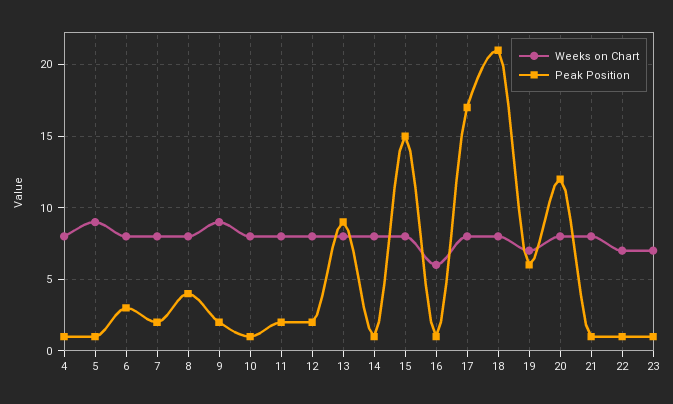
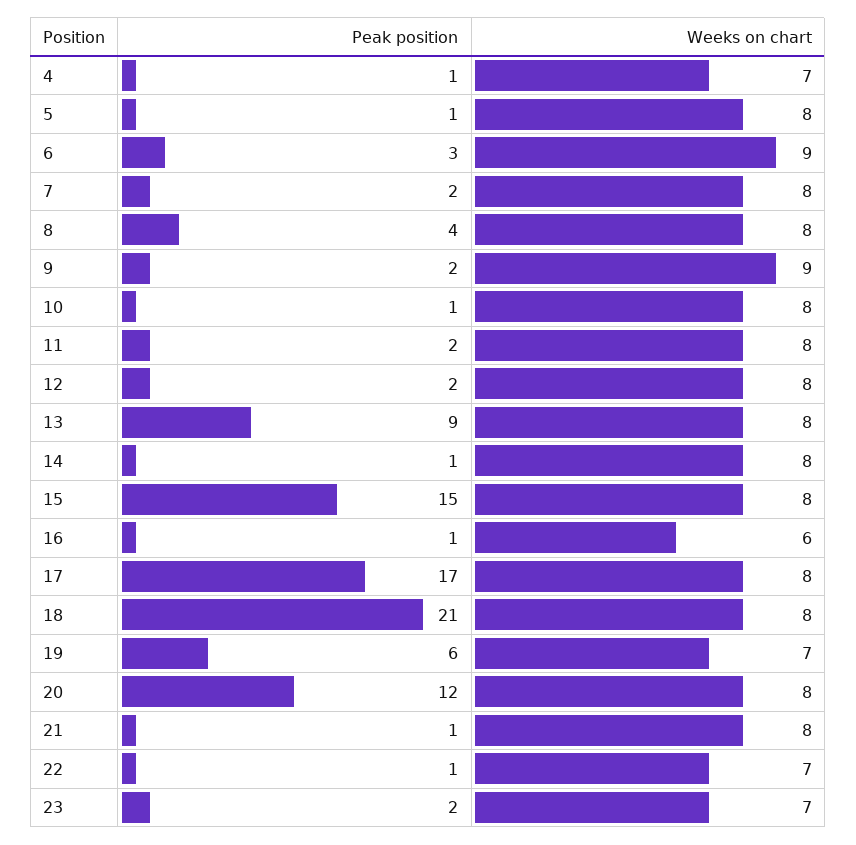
  {
    "Weeks on Chart": {
-     "4": 8,
+     "4": 7,
-     "5": 9,
+     "5": 8,
-     "6": 8,
+     "6": 9,
      "7": 8,
      "8": 8,
      "9": 9,
      "10": 8,
      "11": 8,
      "12": 8,
      "13": 8,
      "14": 8,
      "15": 8,
      "16": 6,
      "17": 8,
      "18": 8,
      "19": 7,
      "20": 8,
      "21": 8,
      "22": 7,
      "23": 7
    },
    "Peak Position": {
      "4": 1,
      "5": 1,
      "6": 3,
      "7": 2,
      "8": 4,
      "9": 2,
      "10": 1,
      "11": 2,
      "12": 2,
      "13": 9,
      "14": 1,
      "15": 15,
      "16": 1,
      "17": 17,
      "18": 21,
      "19": 6,
      "20": 12,
      "21": 1,
      "22": 1,
-     "23": 1
+     "23": 2
    }
  }

